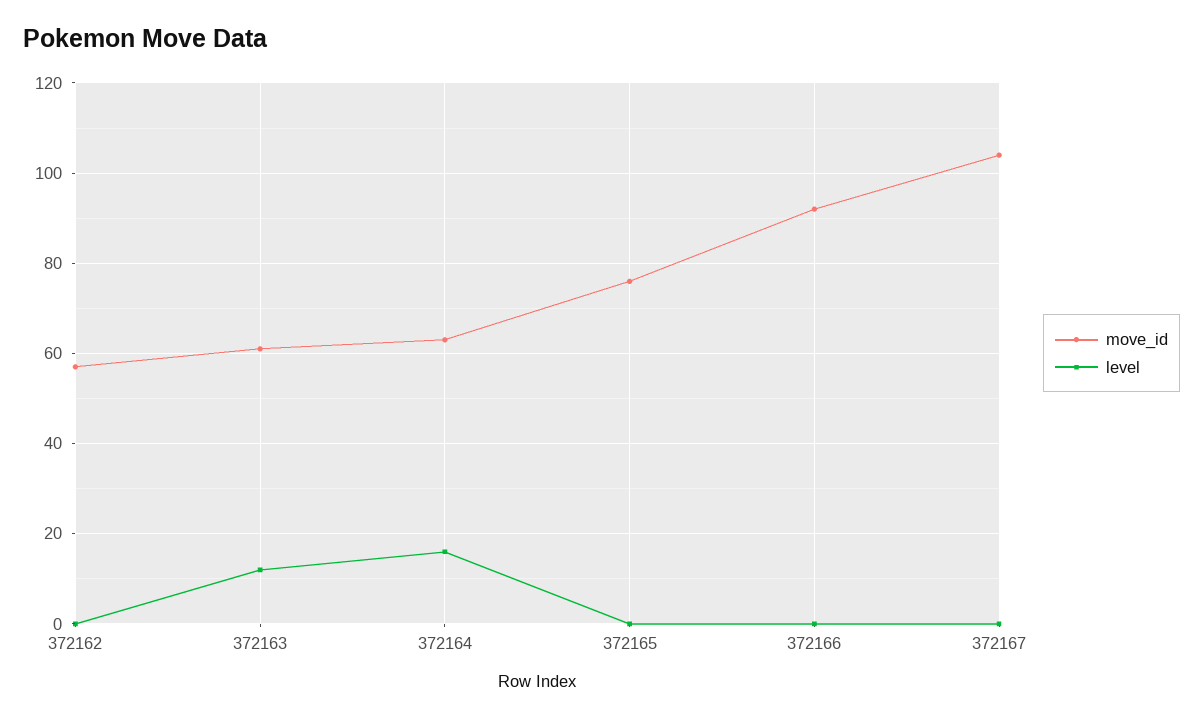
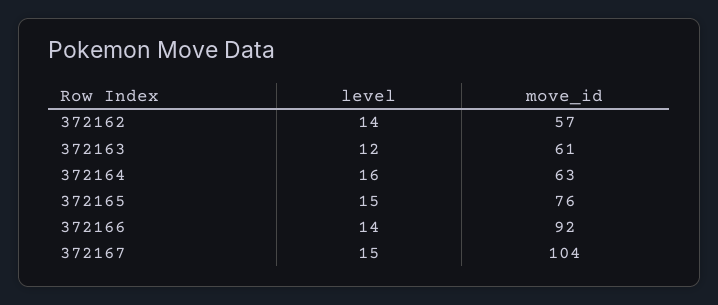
  {
    "move_id": {
      "372162": 57,
      "372163": 61,
      "372164": 63,
      "372165": 76,
      "372166": 92,
      "372167": 104
    },
    "level": {
-     "372162": 0,
+     "372162": 14,
      "372163": 12,
      "372164": 16,
-     "372165": 0,
+     "372165": 15,
-     "372166": 0,
+     "372166": 14,
-     "372167": 0
+     "372167": 15
    }
  }

